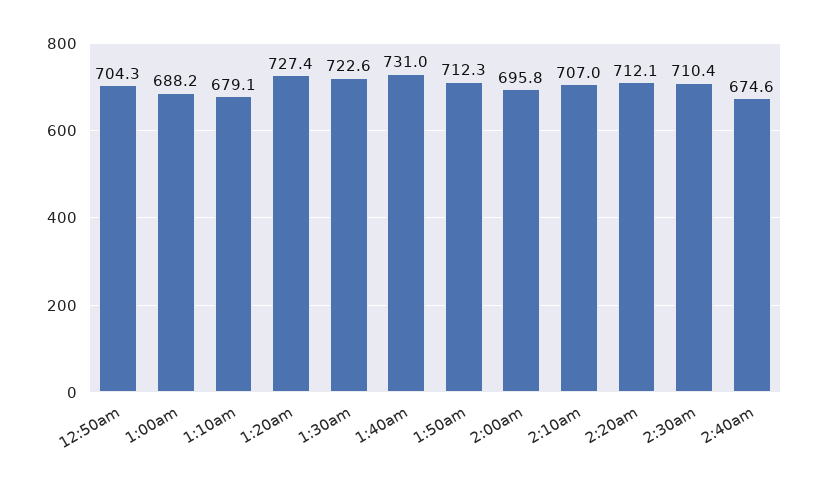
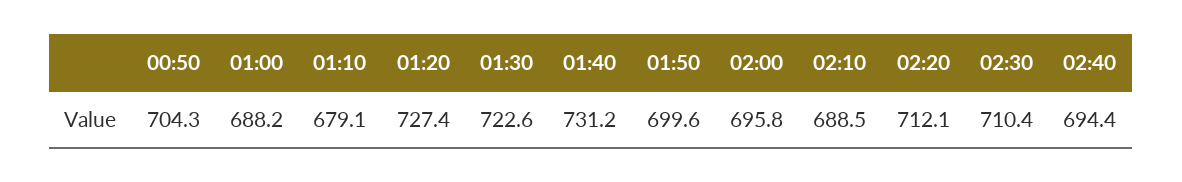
  {
    "12:50am": 704.3,
    "1:00am": 688.2,
    "1:10am": 679.1,
    "1:20am": 727.4,
    "1:30am": 722.6,
-   "1:40am": 731,
+   "1:40am": 731.2,
-   "1:50am": 712.3,
+   "1:50am": 699.6,
    "2:00am": 695.8,
-   "2:10am": 707,
+   "2:10am": 688.5,
    "2:20am": 712.1,
    "2:30am": 710.4,
-   "2:40am": 674.6
+   "2:40am": 694.4
  }

